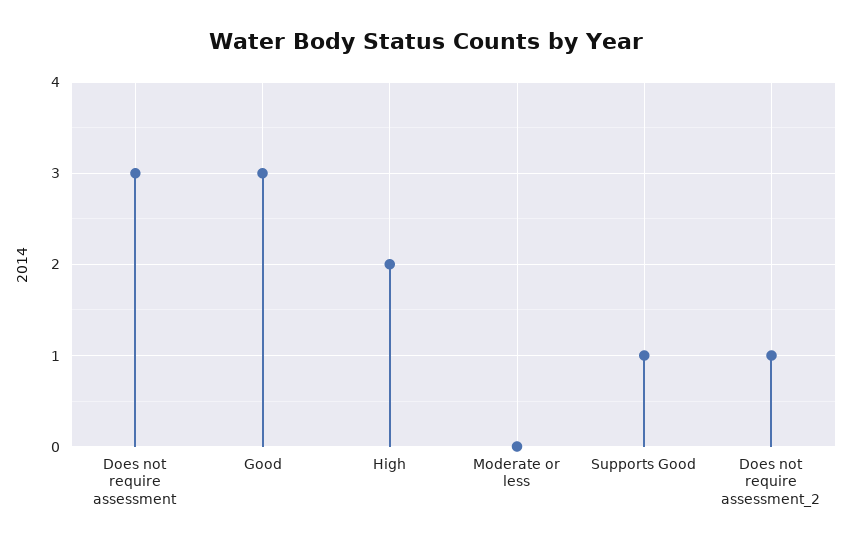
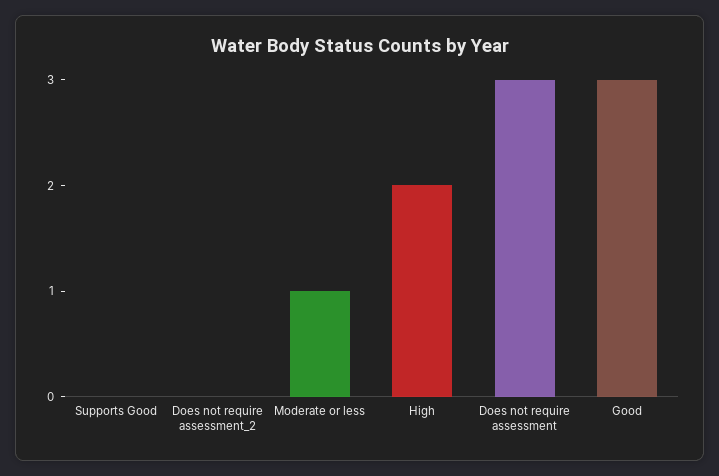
  {
    "Does not require assessment": 3,
    "Good": 3,
    "High": 2,
-   "Moderate or less": 0,
+   "Moderate or less": 1,
-   "Supports Good": 1,
+   "Supports Good": 0,
-   "Does not require assessment_2": 1
+   "Does not require assessment_2": 0
  }

